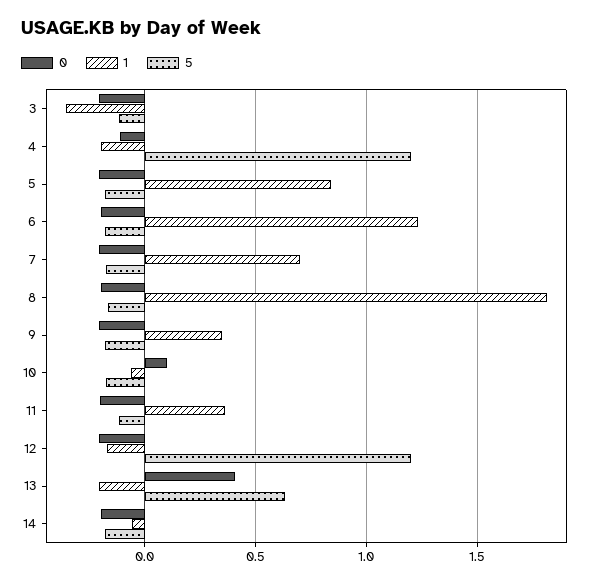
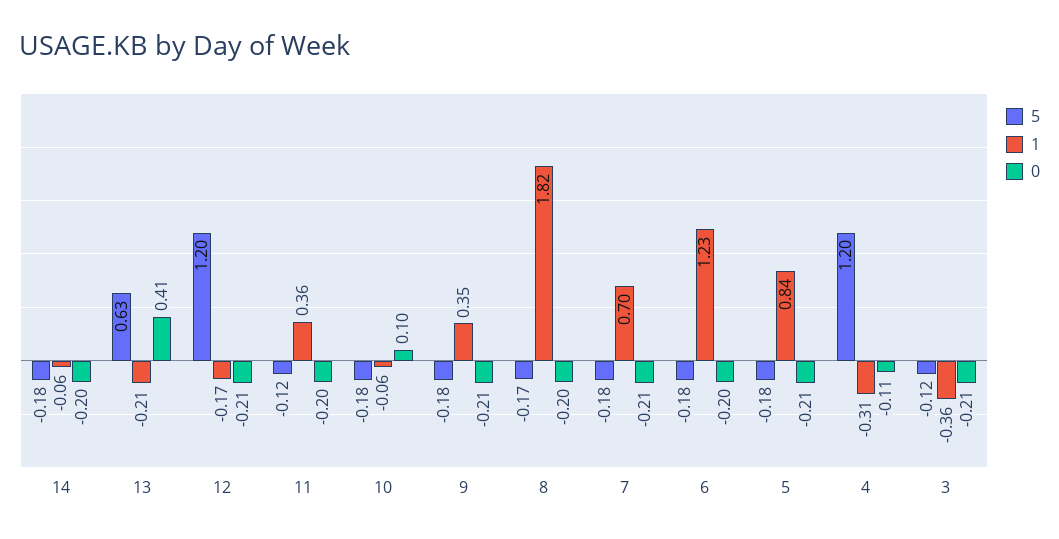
  {
    "0": {
      "3": -0.21,
      "4": -0.11,
      "5": -0.21,
      "6": -0.2,
      "7": -0.21,
      "8": -0.2,
      "9": -0.21,
      "10": 0.1,
      "11": -0.2,
      "12": -0.21,
      "13": 0.41,
      "14": -0.2
    },
    "1": {
      "3": -0.36,
-     "4": -0.2,
+     "4": -0.31,
      "5": 0.84,
      "6": 1.23,
      "7": 0.7,
      "8": 1.82,
      "9": 0.35,
      "10": -0.06,
      "11": 0.36,
      "12": -0.17,
      "13": -0.21,
      "14": -0.06
    },
    "5": {
      "3": -0.12,
      "4": 1.2,
      "5": -0.18,
      "6": -0.18,
      "7": -0.18,
      "8": -0.17,
      "9": -0.18,
      "10": -0.18,
      "11": -0.12,
      "12": 1.2,
      "13": 0.63,
      "14": -0.18
    }
  }

